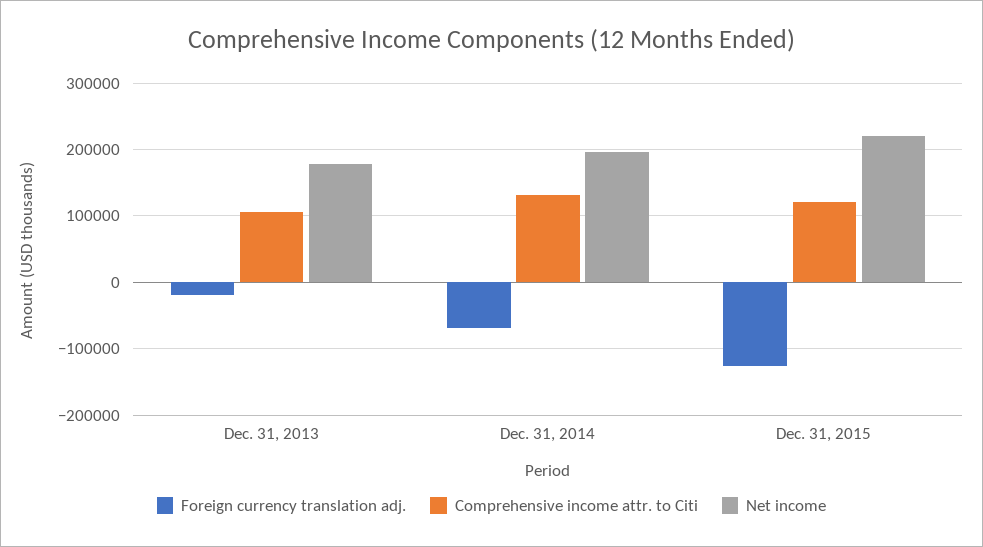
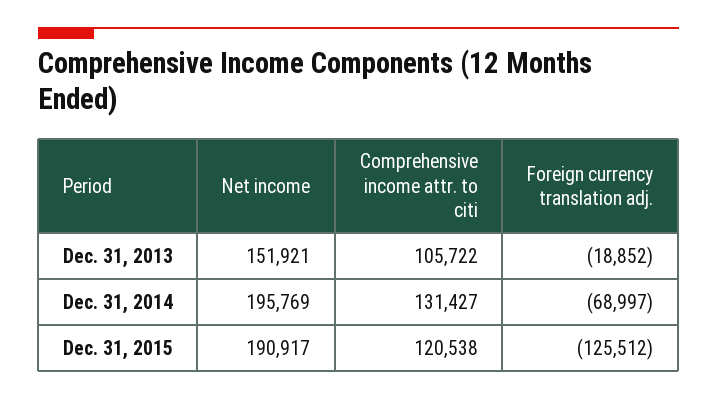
  {
    "Foreign currency translation adj.": {
      "Dec. 31, 2013": -18852,
      "Dec. 31, 2014": -68997,
      "Dec. 31, 2015": -125512
    },
    "Comprehensive income attr. to Citi": {
      "Dec. 31, 2013": 105722,
      "Dec. 31, 2014": 131427,
      "Dec. 31, 2015": 120538
    },
    "Net income": {
-     "Dec. 31, 2013": 180000,
+     "Dec. 31, 2013": 151921,
      "Dec. 31, 2014": 195769,
-     "Dec. 31, 2015": 220000
+     "Dec. 31, 2015": 190917
    }
  }

